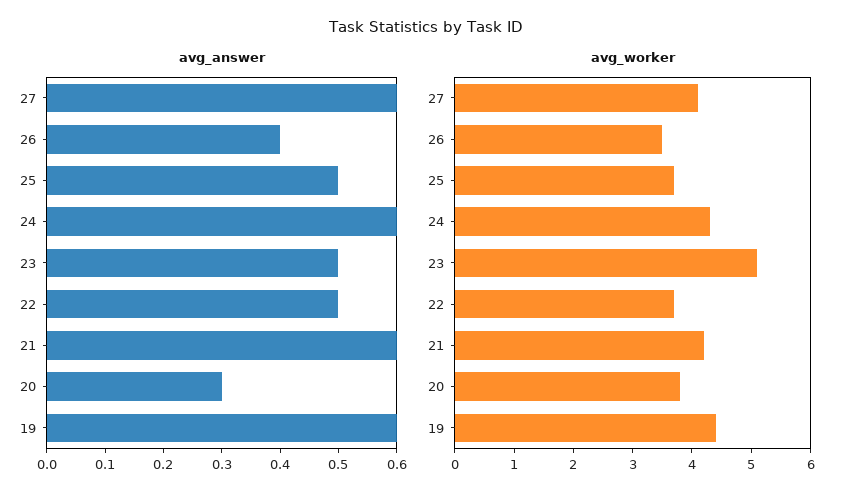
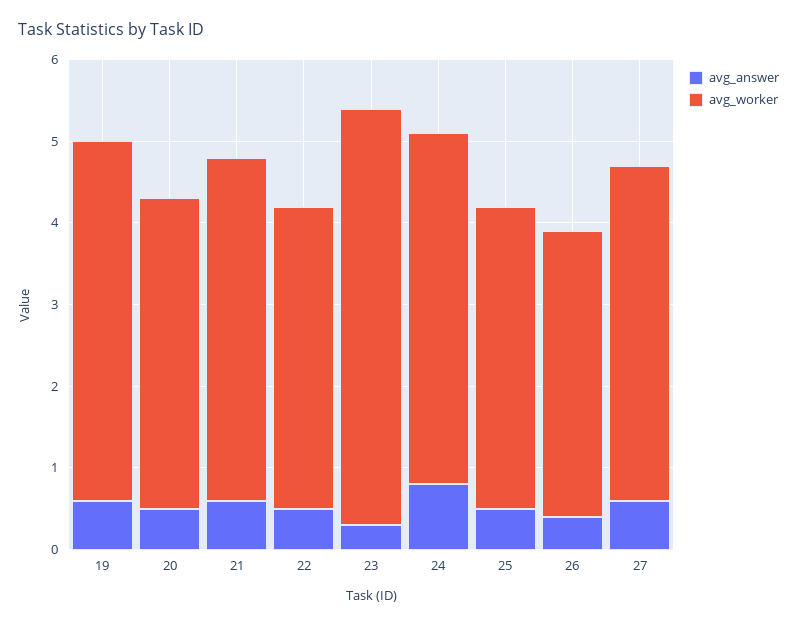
  {
    "avg_answer": {
      "27": 0.6,
      "26": 0.4,
      "25": 0.5,
-     "24": 0.6,
+     "24": 0.8,
-     "23": 0.5,
+     "23": 0.3,
      "22": 0.5,
      "21": 0.6,
-     "20": 0.3,
+     "20": 0.5,
      "19": 0.6
    },
    "avg_worker": {
      "27": 4.1,
      "26": 3.5,
      "25": 3.7,
      "24": 4.3,
      "23": 5.1,
      "22": 3.7,
      "21": 4.2,
      "20": 3.8,
      "19": 4.4
    }
  }

